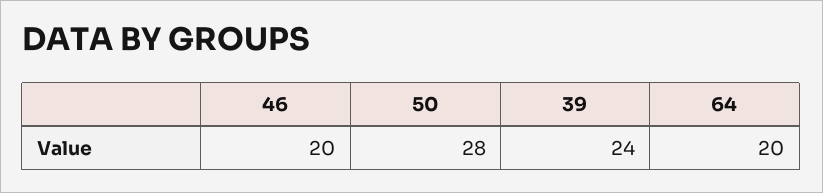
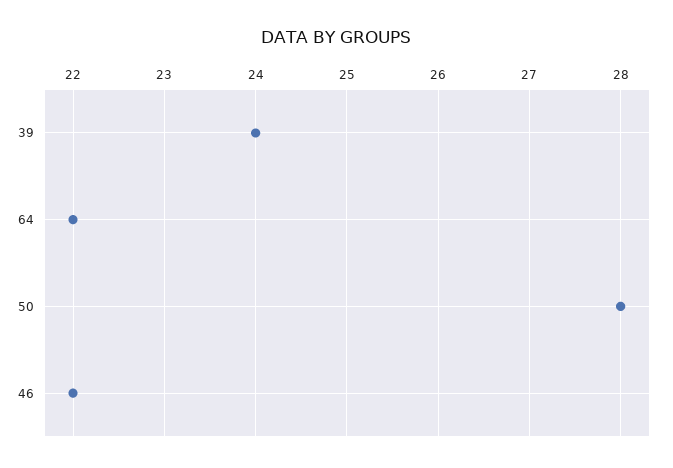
  {
-   "46": 20,
+   "46": 22,
    "50": 28,
    "39": 24,
-   "64": 20
+   "64": 22
  }

